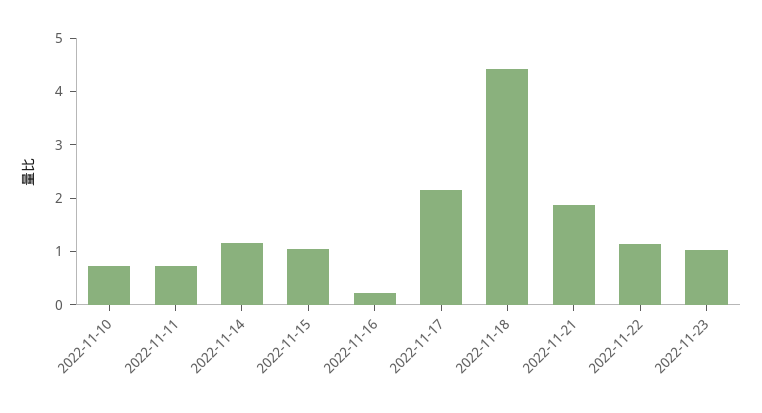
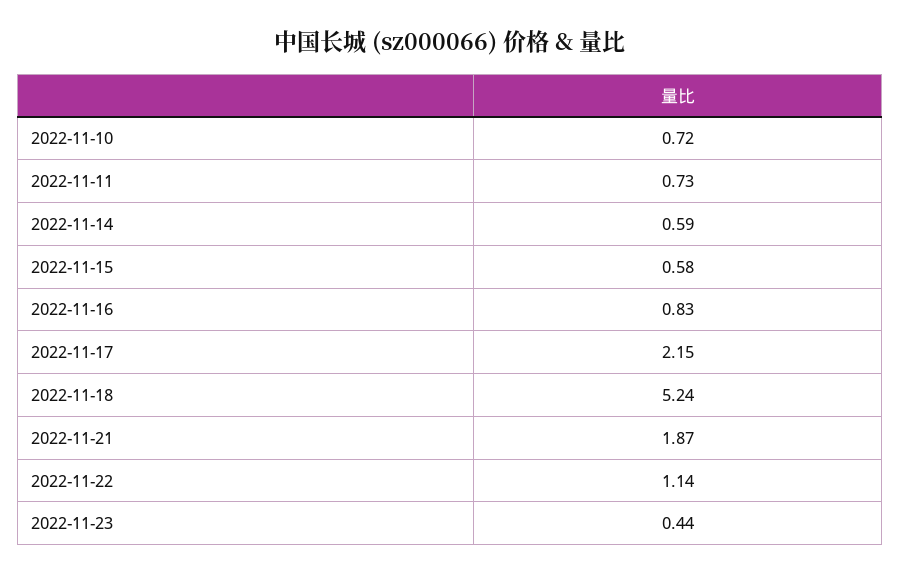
  {
    "2022-11-10": 0.72,
    "2022-11-11": 0.73,
-   "2022-11-14": 1.2,
+   "2022-11-14": 0.59,
-   "2022-11-15": 1,
+   "2022-11-15": 0.58,
-   "2022-11-16": 0.2,
+   "2022-11-16": 0.83,
    "2022-11-17": 2.15,
-   "2022-11-18": 4.4,
+   "2022-11-18": 5.24,
    "2022-11-21": 1.87,
    "2022-11-22": 1.14,
-   "2022-11-23": 1
+   "2022-11-23": 0.44
  }

